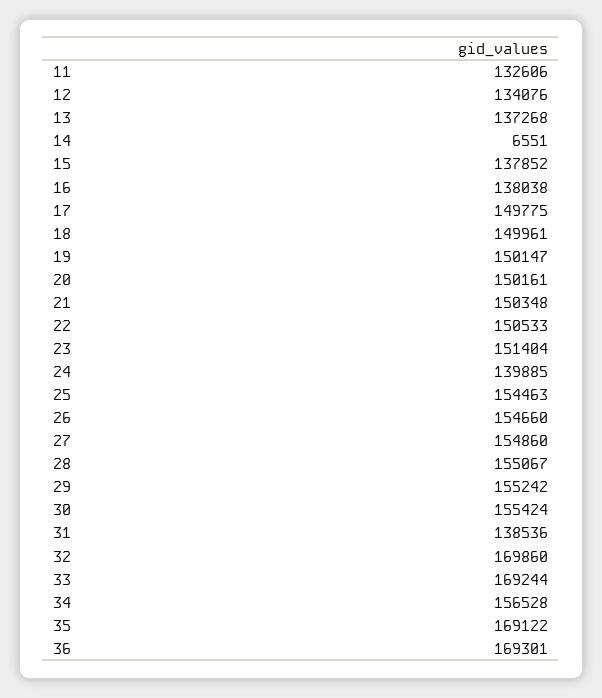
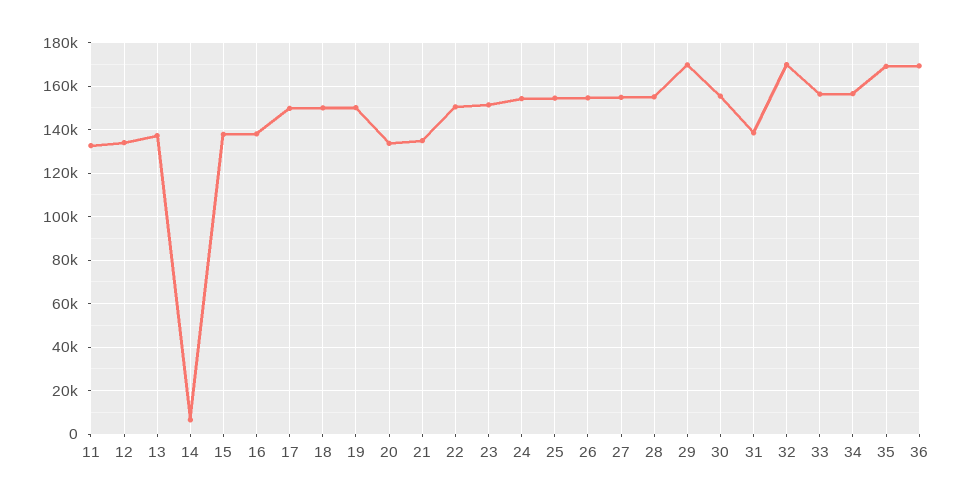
  {
    "11": 132606,
    "12": 134076,
    "13": 137268,
    "14": 6551,
    "15": 137852,
    "16": 138038,
    "17": 149775,
    "18": 149961,
    "19": 150147,
-   "20": 150161,
+   "20": 135000,
-   "21": 150348,
+   "21": 135000,
    "22": 150533,
    "23": 151404,
-   "24": 139885,
+   "24": 155000,
    "25": 154463,
    "26": 154660,
    "27": 154860,
    "28": 155067,
-   "29": 155242,
+   "29": 170000,
    "30": 155424,
    "31": 138536,
    "32": 169860,
-   "33": 169244,
+   "33": 155000,
    "34": 156528,
    "35": 169122,
    "36": 169301
  }

